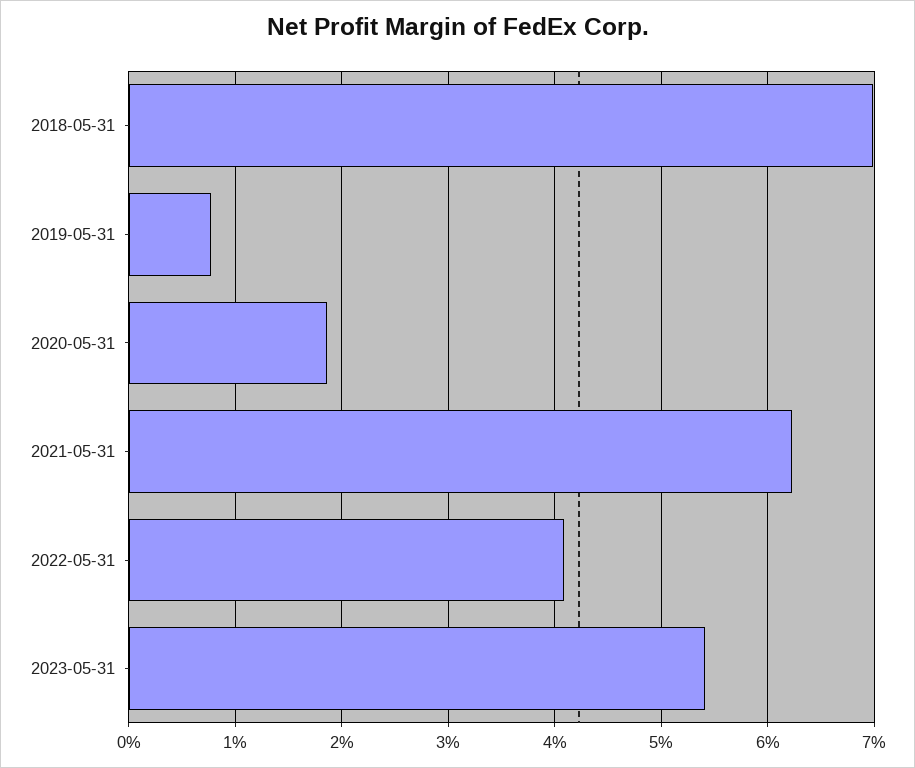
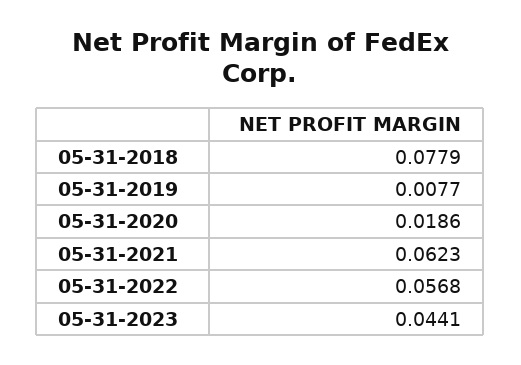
  {
-   "2018-05-31": 0.07,
+   "2018-05-31": 0.0779,
    "2019-05-31": 0.0077,
    "2020-05-31": 0.0186,
    "2021-05-31": 0.0623,
-   "2022-05-31": 0.041,
+   "2022-05-31": 0.0568,
-   "2023-05-31": 0.054
+   "2023-05-31": 0.0441
  }

